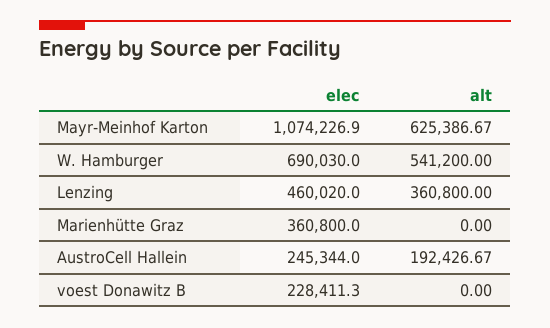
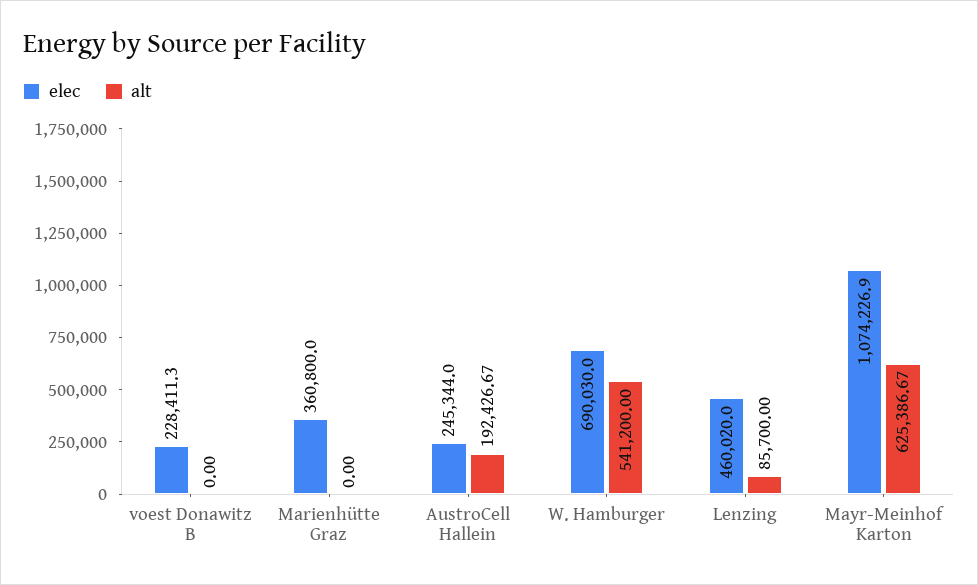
  {
    "elec": {
      "Mayr-Meinhof Karton": 1074226.9,
      "W. Hamburger": 690030,
      "Lenzing": 460020,
      "Marienhütte Graz": 360800,
      "AustroCell Hallein": 245344,
      "voest Donawitz B": 228411.3
    },
    "alt": {
      "Mayr-Meinhof Karton": 625386.67,
      "W. Hamburger": 541200,
-     "Lenzing": 360800,
+     "Lenzing": 85700,
      "Marienhütte Graz": 0,
      "AustroCell Hallein": 192426.67,
      "voest Donawitz B": 0
    }
  }

